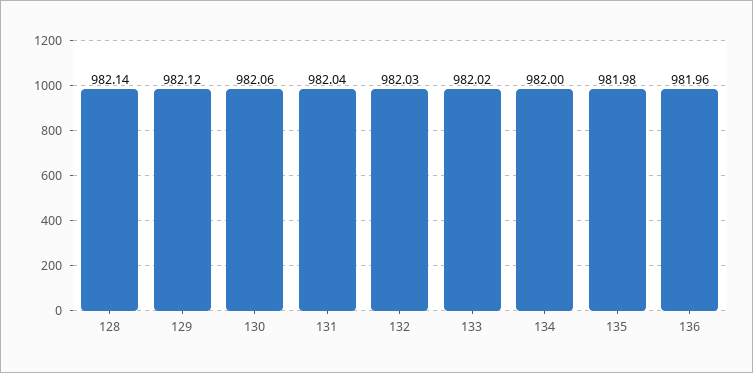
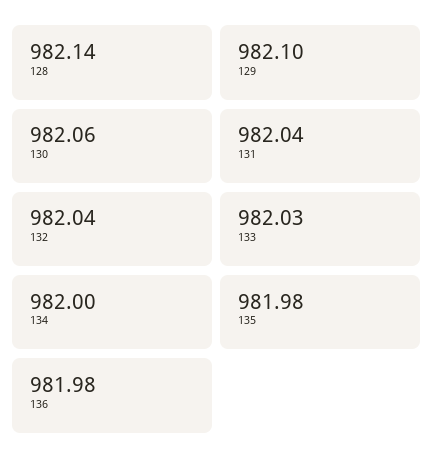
  {
    "128": 982.14,
-   "129": 982.12,
+   "129": 982.1,
    "130": 982.06,
    "131": 982.04,
-   "132": 982.03,
+   "132": 982.04,
-   "133": 982.02,
+   "133": 982.03,
    "134": 982,
    "135": 981.98,
-   "136": 981.96
+   "136": 981.98
  }

